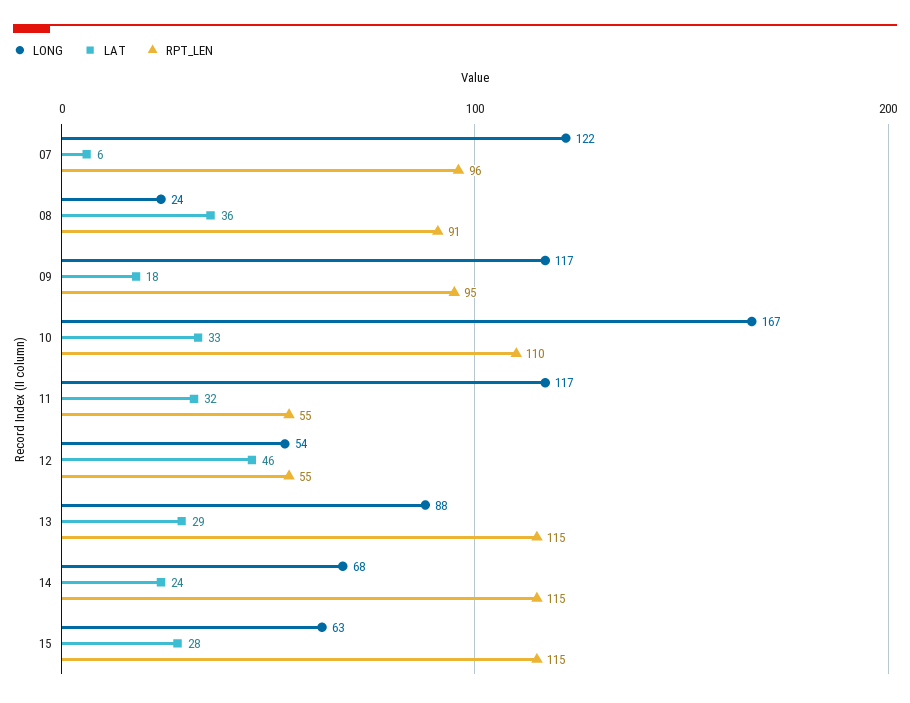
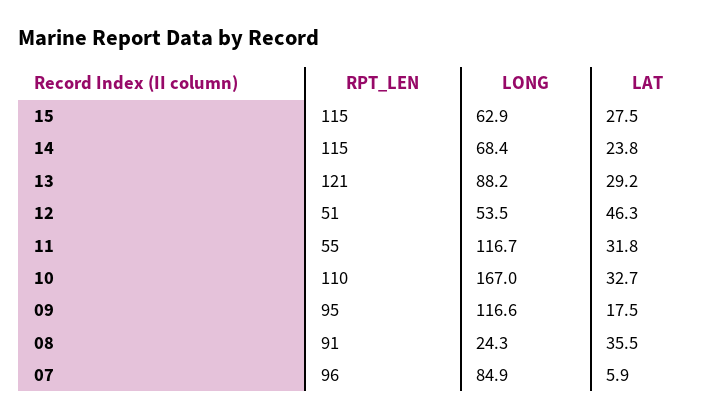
  {
    "LONG": {
-     "07": 122,
+     "07": 84.9,
      "08": 24.3,
      "09": 116.6,
      "10": 167,
      "11": 116.7,
      "12": 53.5,
      "13": 88.2,
      "14": 68.4,
      "15": 62.9
    },
    "LAT": {
      "07": 5.9,
      "08": 35.5,
      "09": 17.5,
      "10": 32.7,
      "11": 31.8,
      "12": 46.3,
      "13": 29.2,
      "14": 23.8,
      "15": 27.5
    },
    "RPT_LEN": {
      "07": 96,
      "08": 91,
      "09": 95,
      "10": 110,
      "11": 55,
-     "12": 55,
+     "12": 51,
-     "13": 115,
+     "13": 121,
      "14": 115,
      "15": 115
    }
  }

